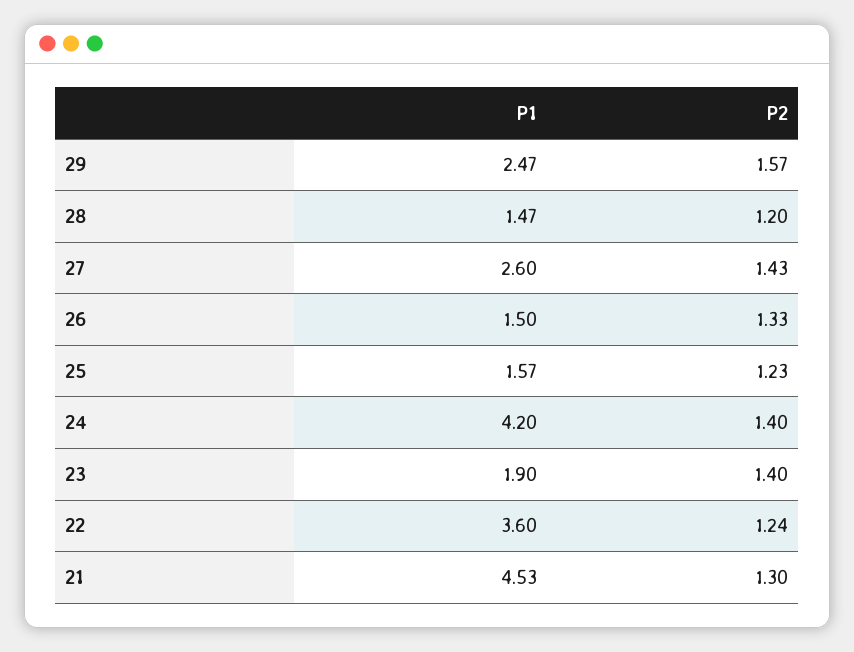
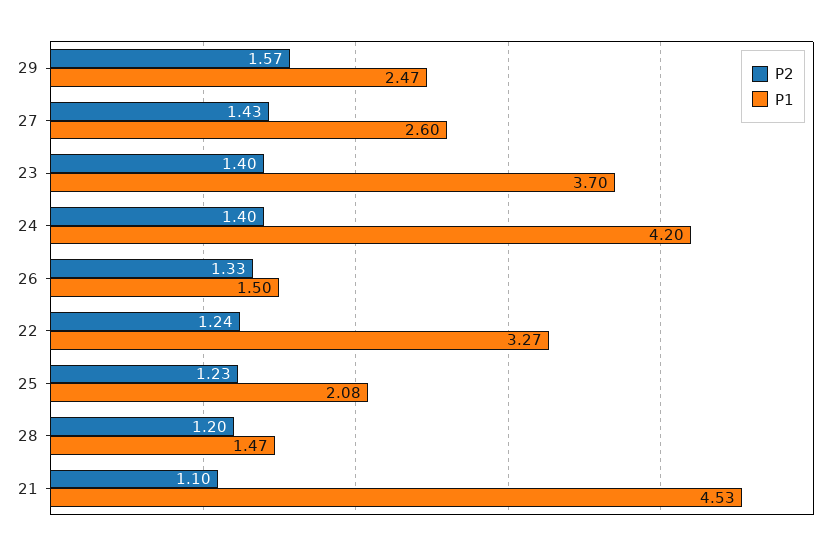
  {
    "P1": {
      "29": 2.47,
      "28": 1.47,
      "27": 2.6,
      "26": 1.5,
-     "25": 1.57,
+     "25": 2.08,
      "24": 4.2,
-     "23": 1.9,
+     "23": 3.7,
-     "22": 3.6,
+     "22": 3.27,
      "21": 4.53
    },
    "P2": {
      "29": 1.57,
      "28": 1.2,
      "27": 1.43,
      "26": 1.33,
      "25": 1.23,
      "24": 1.4,
      "23": 1.4,
      "22": 1.24,
-     "21": 1.3
+     "21": 1.1
    }
  }

